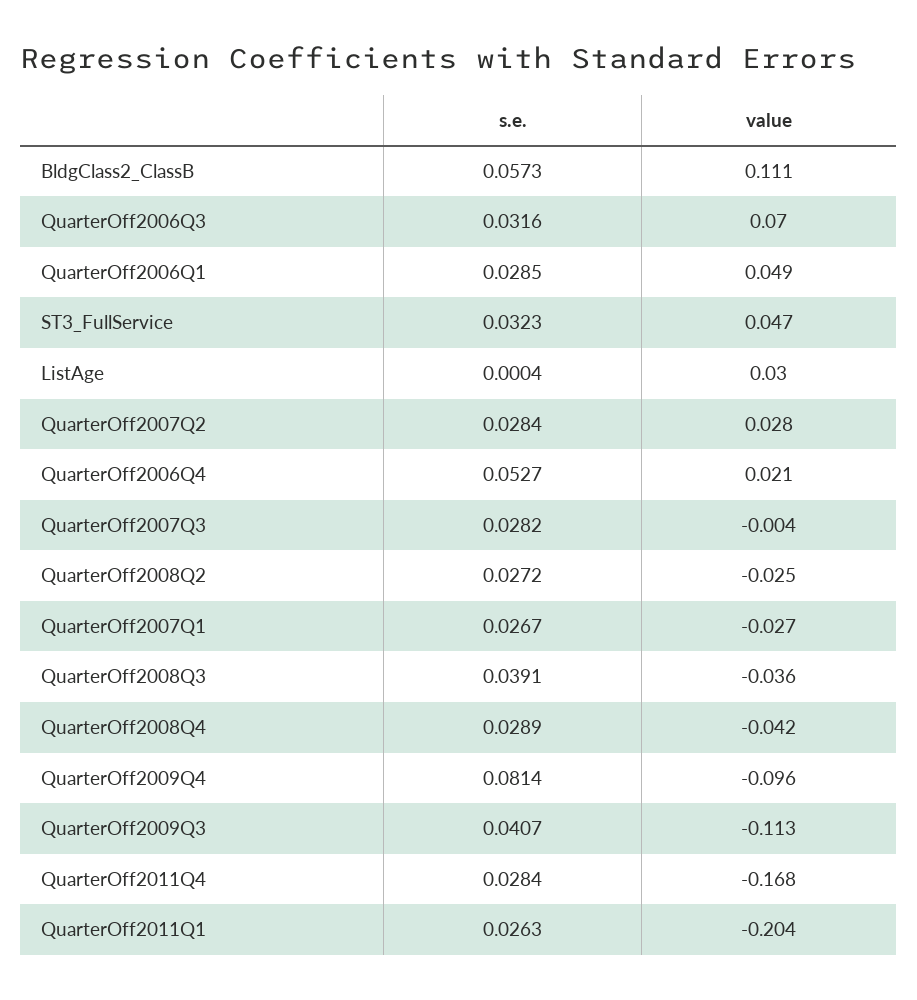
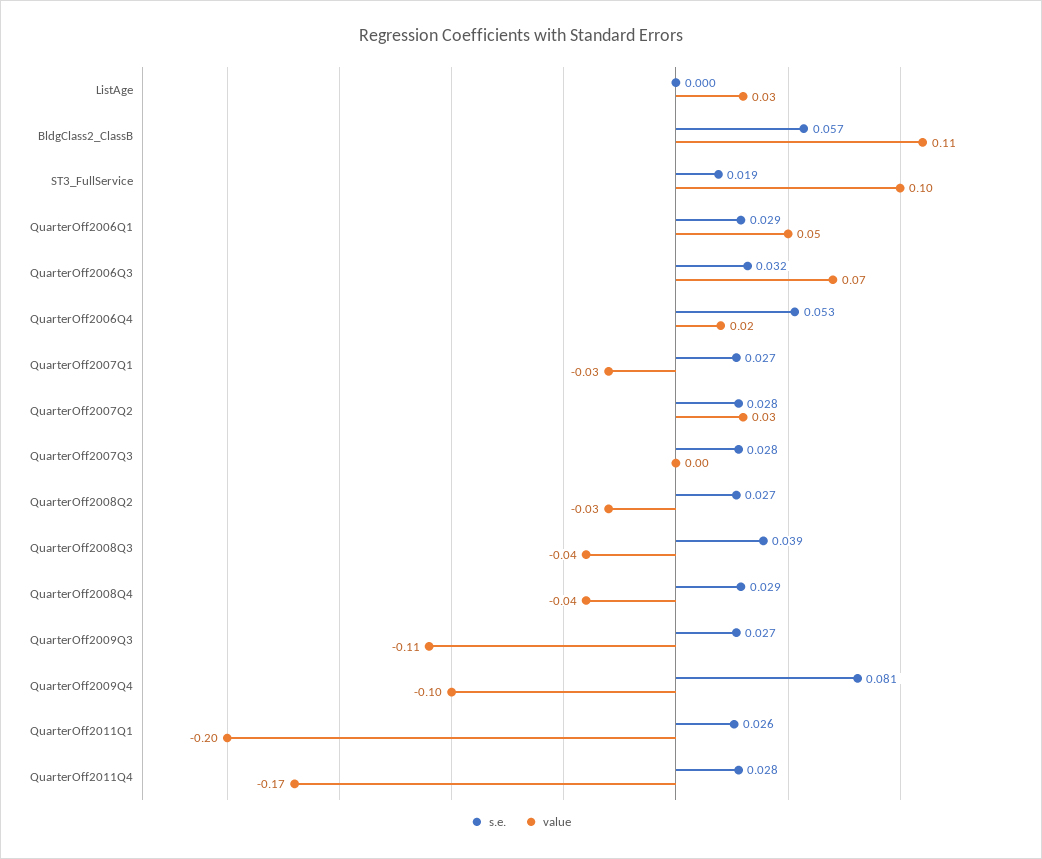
  {
    "s.e.": {
      "BldgClass2_ClassB": 0.0573,
      "QuarterOff2006Q3": 0.0316,
      "QuarterOff2006Q1": 0.0285,
-     "ST3_FullService": 0.0323,
+     "ST3_FullService": 0.019,
      "ListAge": 0.0004,
      "QuarterOff2007Q2": 0.0284,
      "QuarterOff2006Q4": 0.0527,
      "QuarterOff2007Q3": 0.0282,
      "QuarterOff2008Q2": 0.0272,
      "QuarterOff2007Q1": 0.0267,
      "QuarterOff2008Q3": 0.0391,
      "QuarterOff2008Q4": 0.0289,
      "QuarterOff2009Q4": 0.0814,
-     "QuarterOff2009Q3": 0.0407,
+     "QuarterOff2009Q3": 0.027,
      "QuarterOff2011Q4": 0.0284,
      "QuarterOff2011Q1": 0.0263
    },
    "value": {
      "BldgClass2_ClassB": 0.111,
      "QuarterOff2006Q3": 0.07,
      "QuarterOff2006Q1": 0.049,
-     "ST3_FullService": 0.047,
+     "ST3_FullService": 0.1,
      "ListAge": 0.03,
      "QuarterOff2007Q2": 0.028,
      "QuarterOff2006Q4": 0.021,
      "QuarterOff2007Q3": -0.004,
      "QuarterOff2008Q2": -0.025,
      "QuarterOff2007Q1": -0.027,
      "QuarterOff2008Q3": -0.036,
      "QuarterOff2008Q4": -0.042,
      "QuarterOff2009Q4": -0.096,
      "QuarterOff2009Q3": -0.113,
      "QuarterOff2011Q4": -0.168,
      "QuarterOff2011Q1": -0.204
    }
  }

